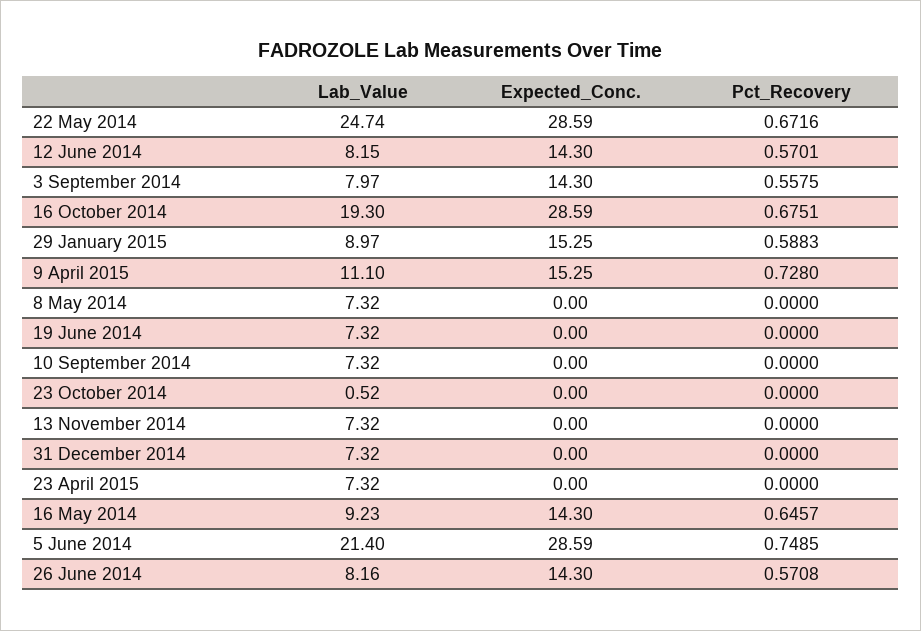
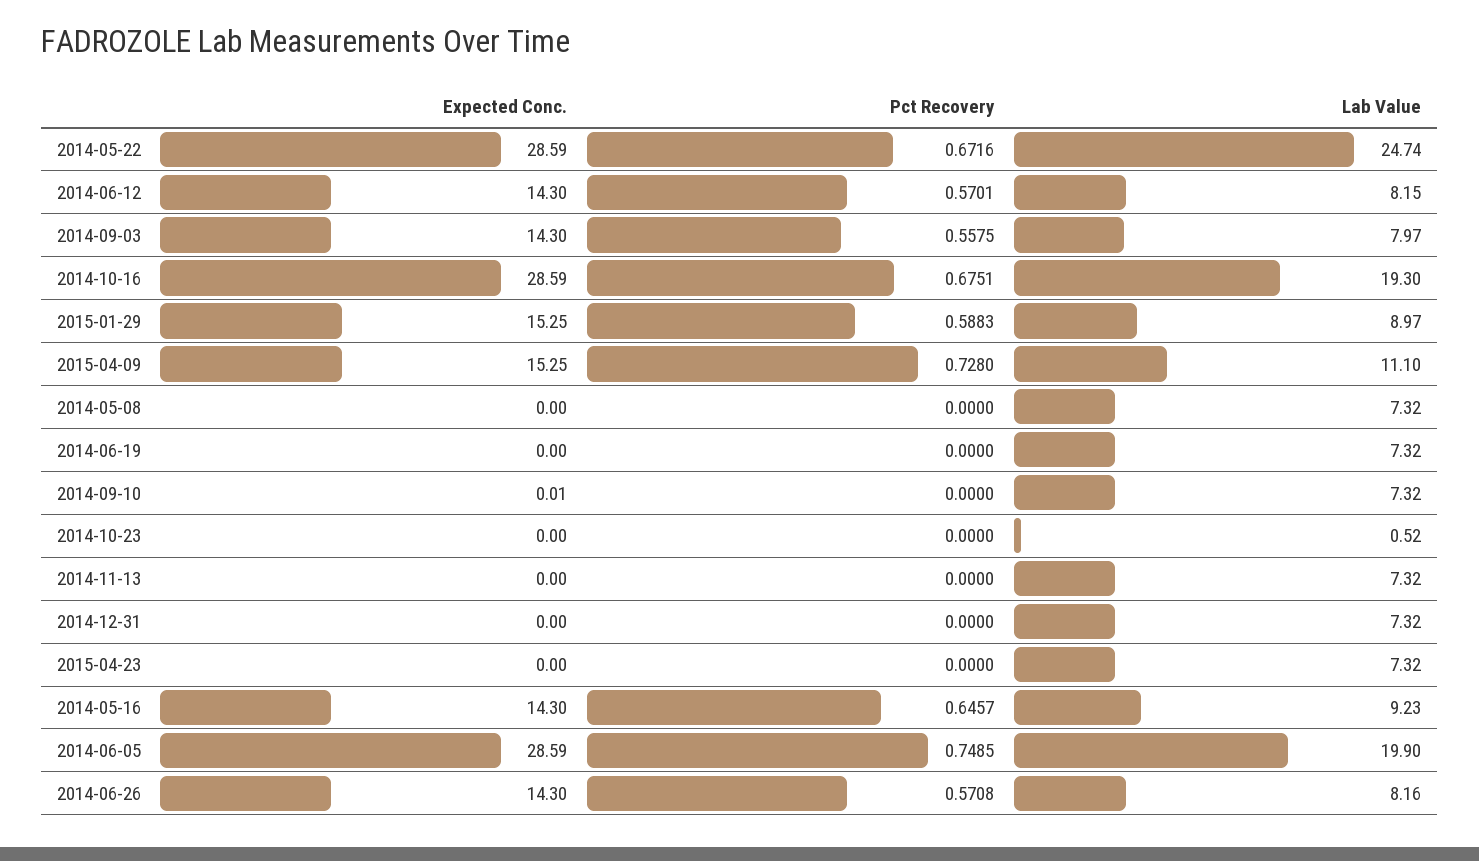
  {
    "Lab_Value": {
      "22 May 2014": 24.74,
      "12 June 2014": 8.15,
      "3 September 2014": 7.97,
      "16 October 2014": 19.3,
      "29 January 2015": 8.97,
      "9 April 2015": 11.1,
      "8 May 2014": 7.32,
      "19 June 2014": 7.32,
      "10 September 2014": 7.32,
      "23 October 2014": 0.52,
      "13 November 2014": 7.32,
      "31 December 2014": 7.32,
      "23 April 2015": 7.32,
      "16 May 2014": 9.23,
-     "5 June 2014": 21.4,
+     "5 June 2014": 19.9,
      "26 June 2014": 8.16
    },
    "Expected_Conc.": {
      "22 May 2014": 28.59,
      "12 June 2014": 14.3,
      "3 September 2014": 14.3,
      "16 October 2014": 28.59,
      "29 January 2015": 15.25,
      "9 April 2015": 15.25,
      "8 May 2014": 0,
      "19 June 2014": 0,
-     "10 September 2014": 0,
+     "10 September 2014": 0.01,
      "23 October 2014": 0,
      "13 November 2014": 0,
      "31 December 2014": 0,
      "23 April 2015": 0,
      "16 May 2014": 14.3,
      "5 June 2014": 28.59,
      "26 June 2014": 14.3
    },
    "Pct_Recovery": {
      "22 May 2014": 0.6716,
      "12 June 2014": 0.5701,
      "3 September 2014": 0.5575,
      "16 October 2014": 0.6751,
      "29 January 2015": 0.5883,
      "9 April 2015": 0.728,
      "8 May 2014": 0,
      "19 June 2014": 0,
      "10 September 2014": 0,
      "23 October 2014": 0,
      "13 November 2014": 0,
      "31 December 2014": 0,
      "23 April 2015": 0,
      "16 May 2014": 0.6457,
      "5 June 2014": 0.7485,
      "26 June 2014": 0.5708
    }
  }

